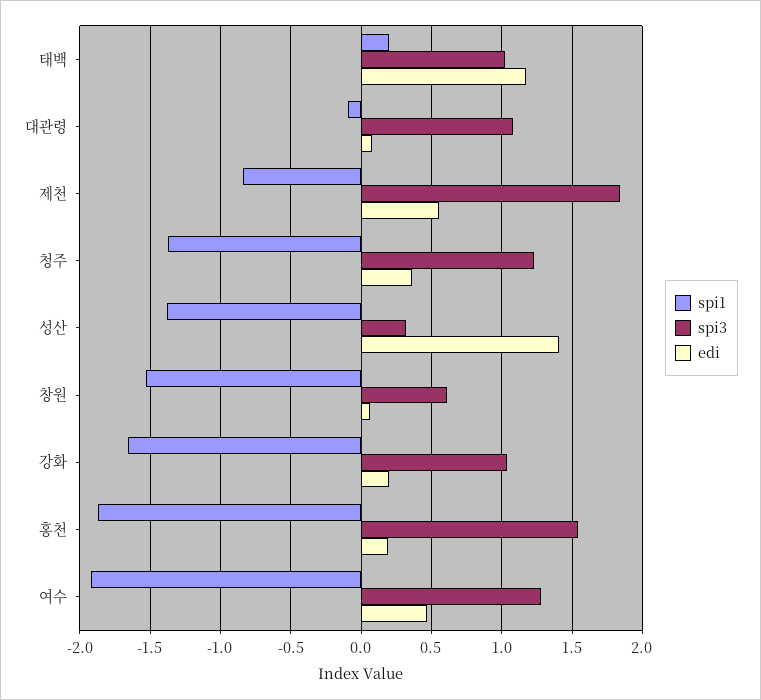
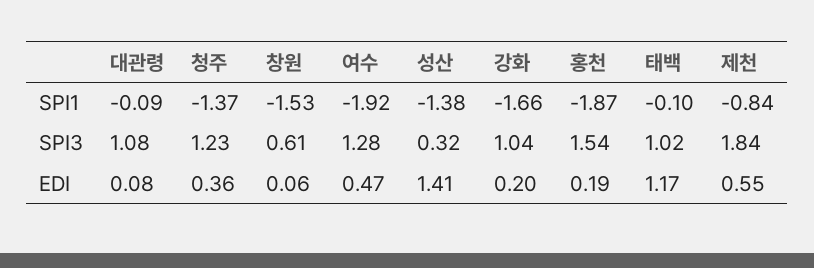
  {
    "spi1": {
-     "태백": 0.2,
+     "태백": -0.1,
      "대관령": -0.09,
      "제천": -0.84,
      "청주": -1.37,
      "성산": -1.38,
      "창원": -1.53,
      "강화": -1.66,
      "홍천": -1.87,
      "여수": -1.92
    },
    "spi3": {
      "태백": 1.02,
      "대관령": 1.08,
      "제천": 1.84,
      "청주": 1.23,
      "성산": 0.32,
      "창원": 0.61,
      "강화": 1.04,
      "홍천": 1.54,
      "여수": 1.28
    },
    "edi": {
      "태백": 1.17,
      "대관령": 0.08,
      "제천": 0.55,
      "청주": 0.36,
      "성산": 1.41,
      "창원": 0.06,
      "강화": 0.2,
      "홍천": 0.19,
      "여수": 0.47
    }
  }

